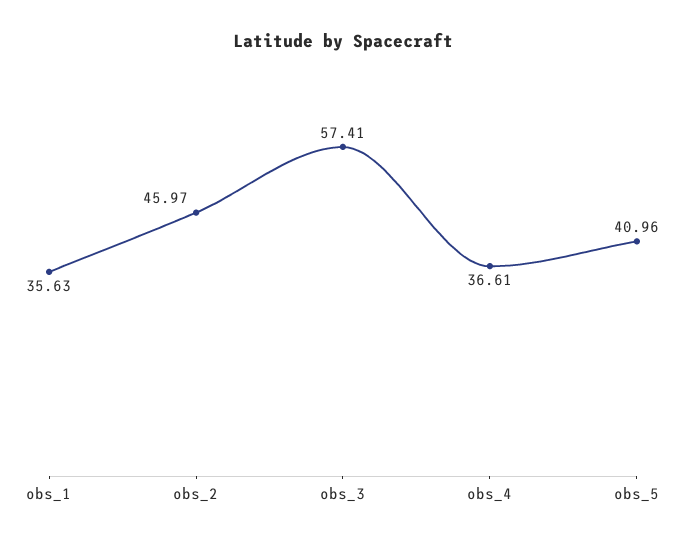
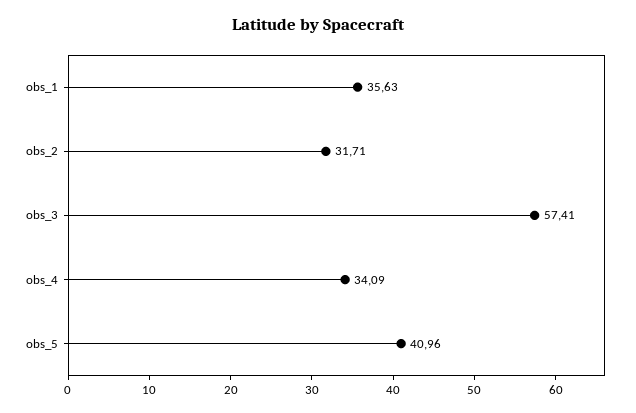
  {
    "obs_1": 35.63,
-   "obs_2": 45.97,
+   "obs_2": 31.71,
    "obs_3": 57.41,
-   "obs_4": 36.61,
+   "obs_4": 34.09,
    "obs_5": 40.96
  }

